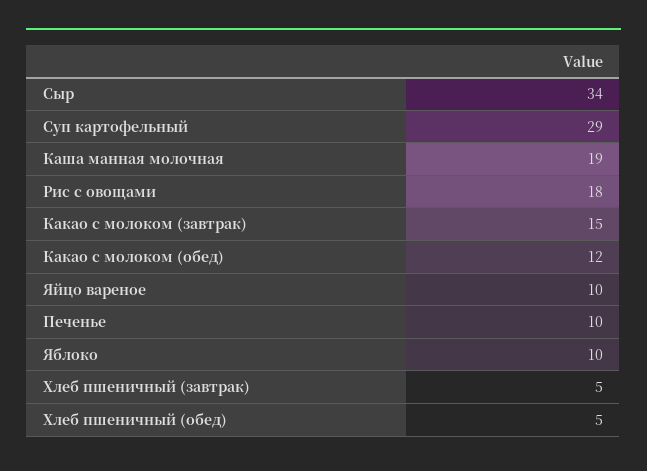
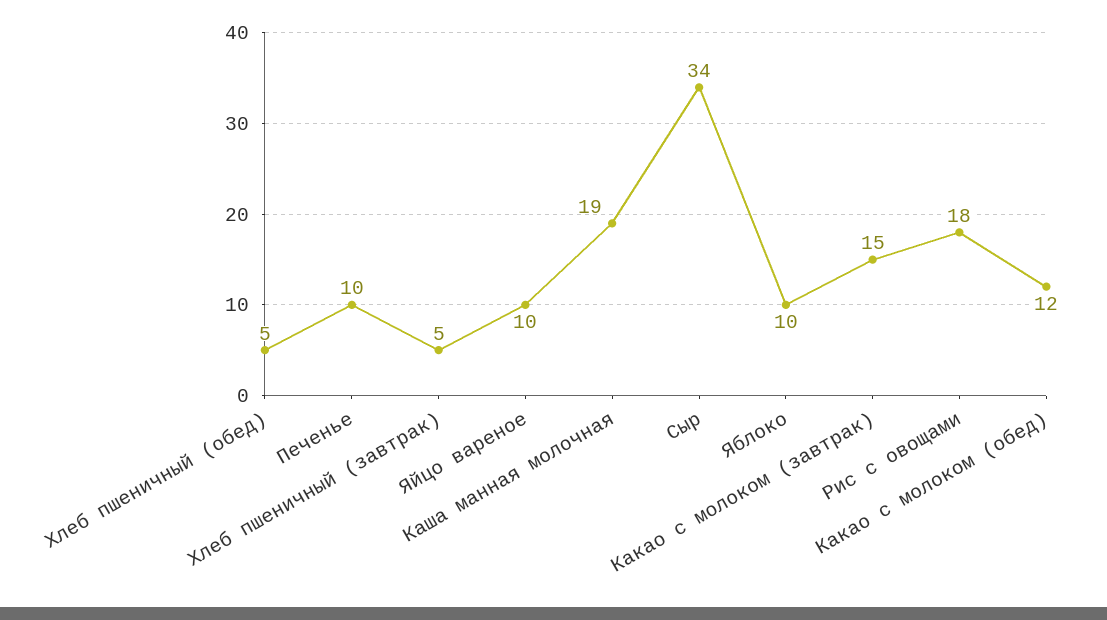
  {
    "Сыр": 34,
-   "Суп картофельный": 29,
    "Каша манная молочная": 19,
    "Рис с овощами": 18,
    "Какао с молоком (завтрак)": 15,
    "Какао с молоком (обед)": 12,
    "Яйцо вареное": 10,
    "Печенье": 10,
    "Яблоко": 10,
    "Хлеб пшеничный (завтрак)": 5,
    "Хлеб пшеничный (обед)": 5
  }

